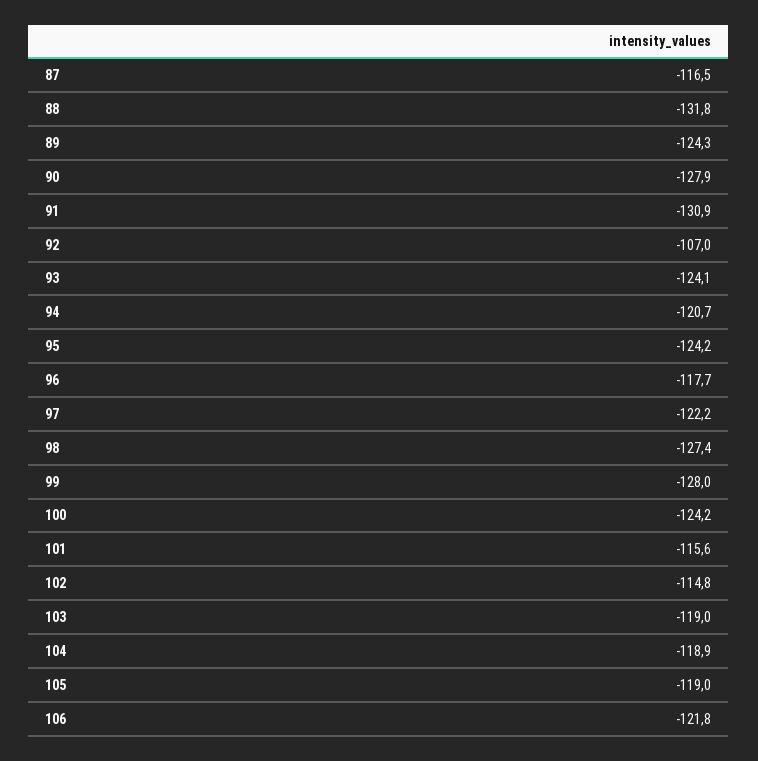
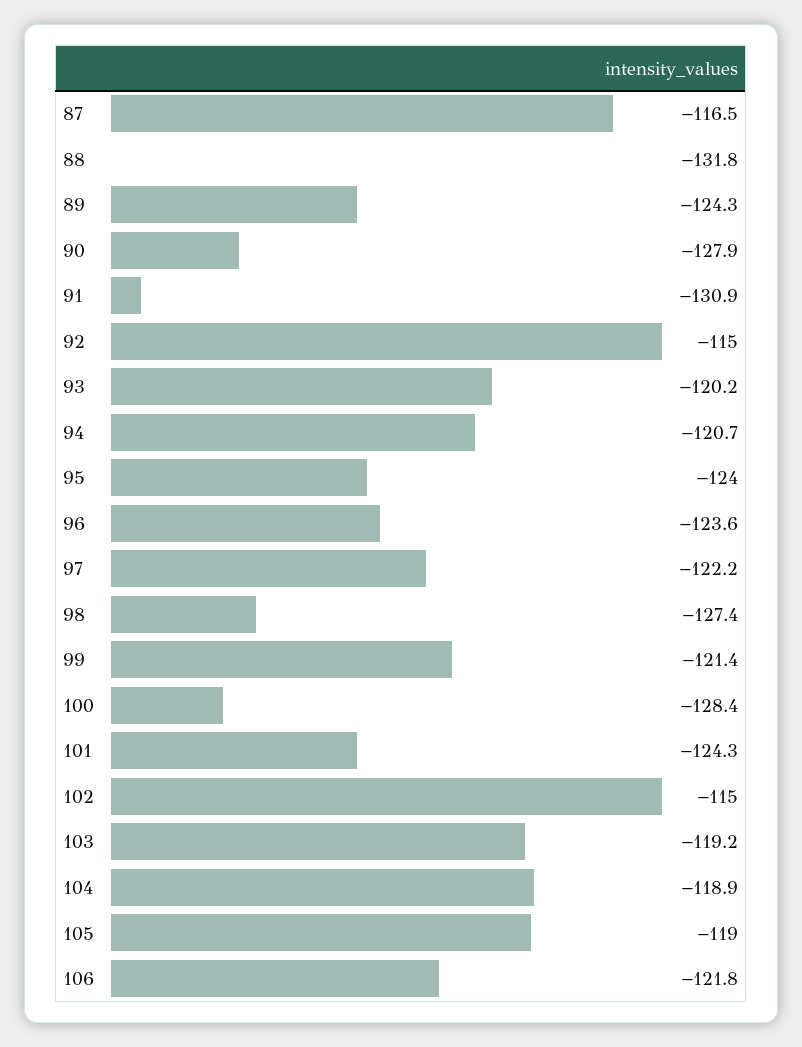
  {
    "87": -116.5,
    "88": -131.8,
    "89": -124.3,
    "90": -127.9,
    "91": -130.9,
-   "92": -107,
+   "92": -115,
-   "93": -124.1,
+   "93": -120.2,
    "94": -120.7,
-   "95": -124.2,
+   "95": -124,
-   "96": -117.7,
+   "96": -123.6,
    "97": -122.2,
    "98": -127.4,
-   "99": -128,
+   "99": -121.4,
-   "100": -124.2,
+   "100": -128.4,
-   "101": -115.6,
+   "101": -124.3,
-   "102": -114.8,
+   "102": -115,
-   "103": -119,
+   "103": -119.2,
    "104": -118.9,
    "105": -119,
    "106": -121.8
  }

